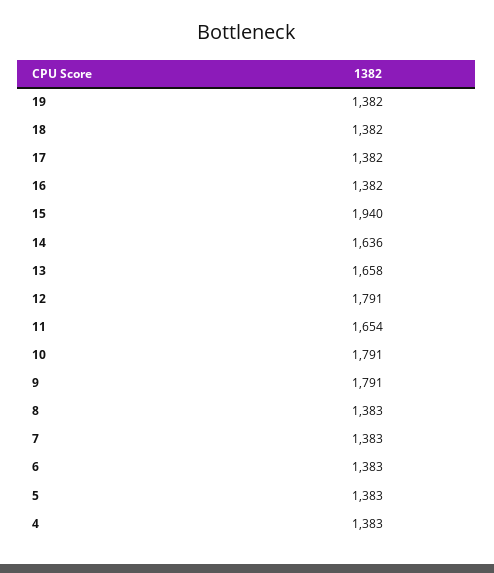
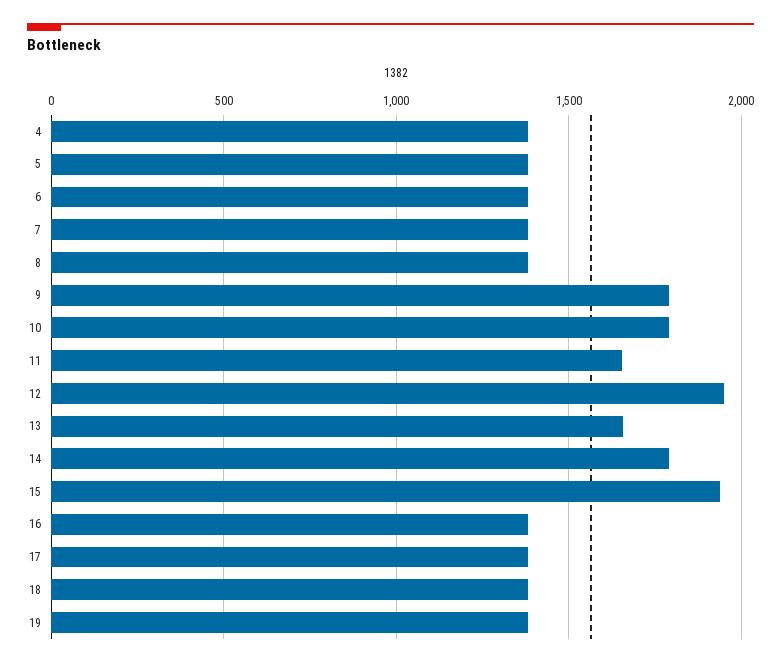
  {
    "19": 1382,
    "18": 1382,
    "17": 1382,
    "16": 1382,
    "15": 1940,
-   "14": 1636,
+   "14": 1800,
    "13": 1658,
-   "12": 1791,
+   "12": 1950,
    "11": 1654,
    "10": 1791,
    "9": 1791,
    "8": 1383,
    "7": 1383,
    "6": 1383,
    "5": 1383,
    "4": 1383
  }

